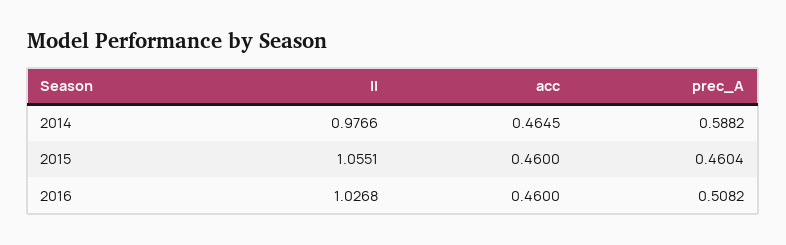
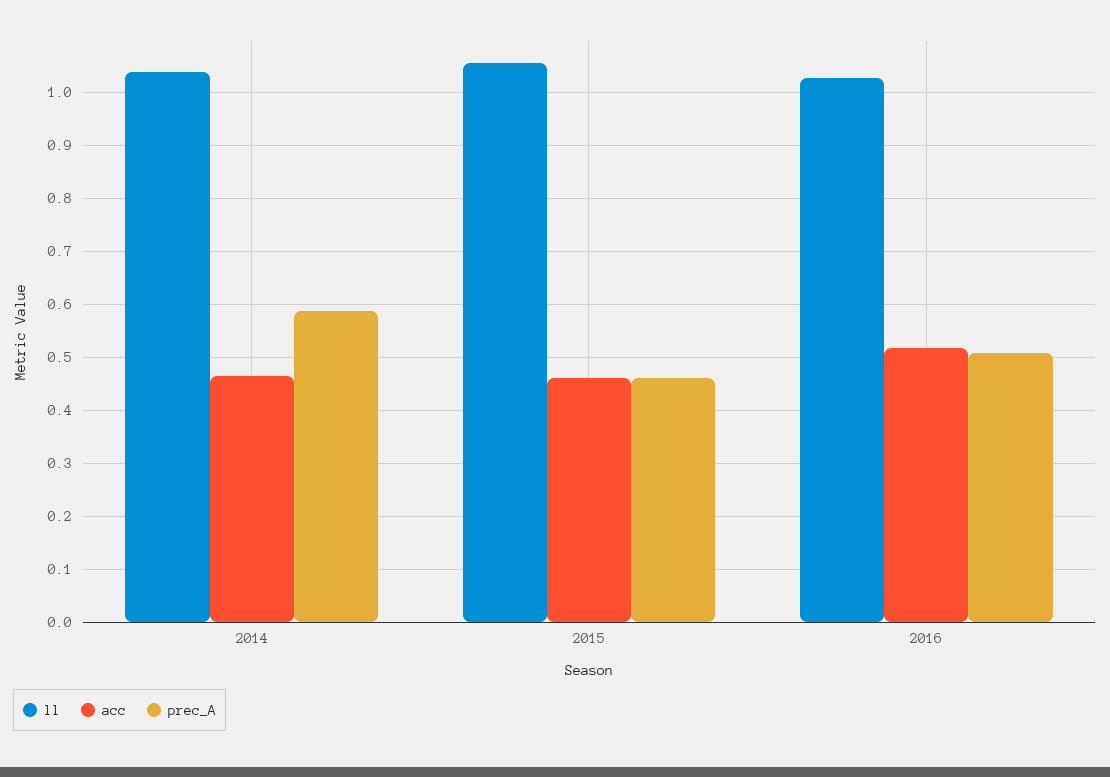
  {
    "ll": {
-     "2014": 0.9766,
+     "2014": 1.04,
      "2015": 1.0551,
      "2016": 1.0268
    },
    "acc": {
      "2014": 0.4645,
      "2015": 0.46,
-     "2016": 0.46
+     "2016": 0.52
    },
    "prec_A": {
      "2014": 0.5882,
      "2015": 0.4604,
      "2016": 0.5082
    }
  }

